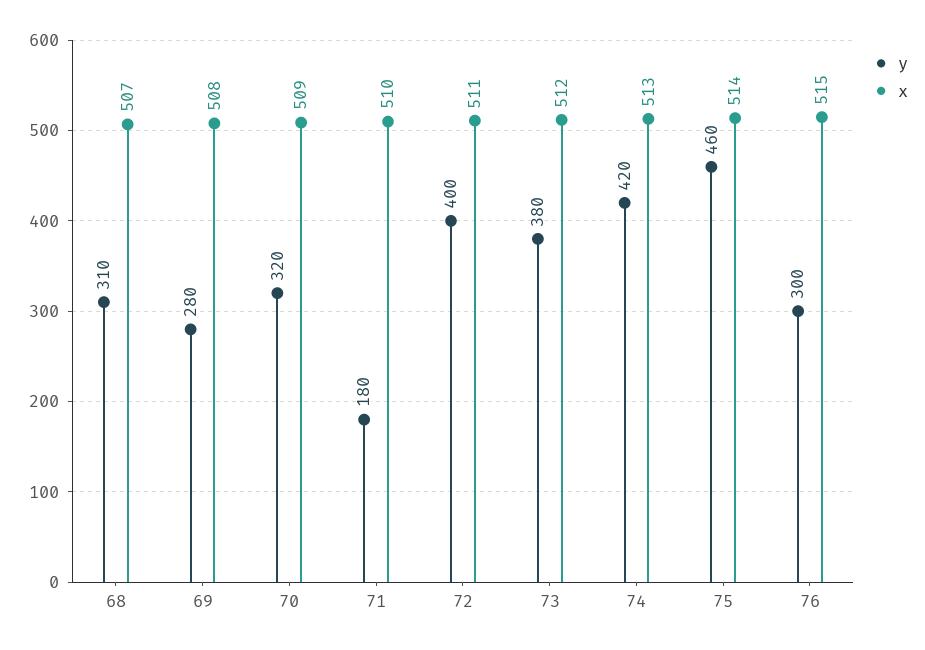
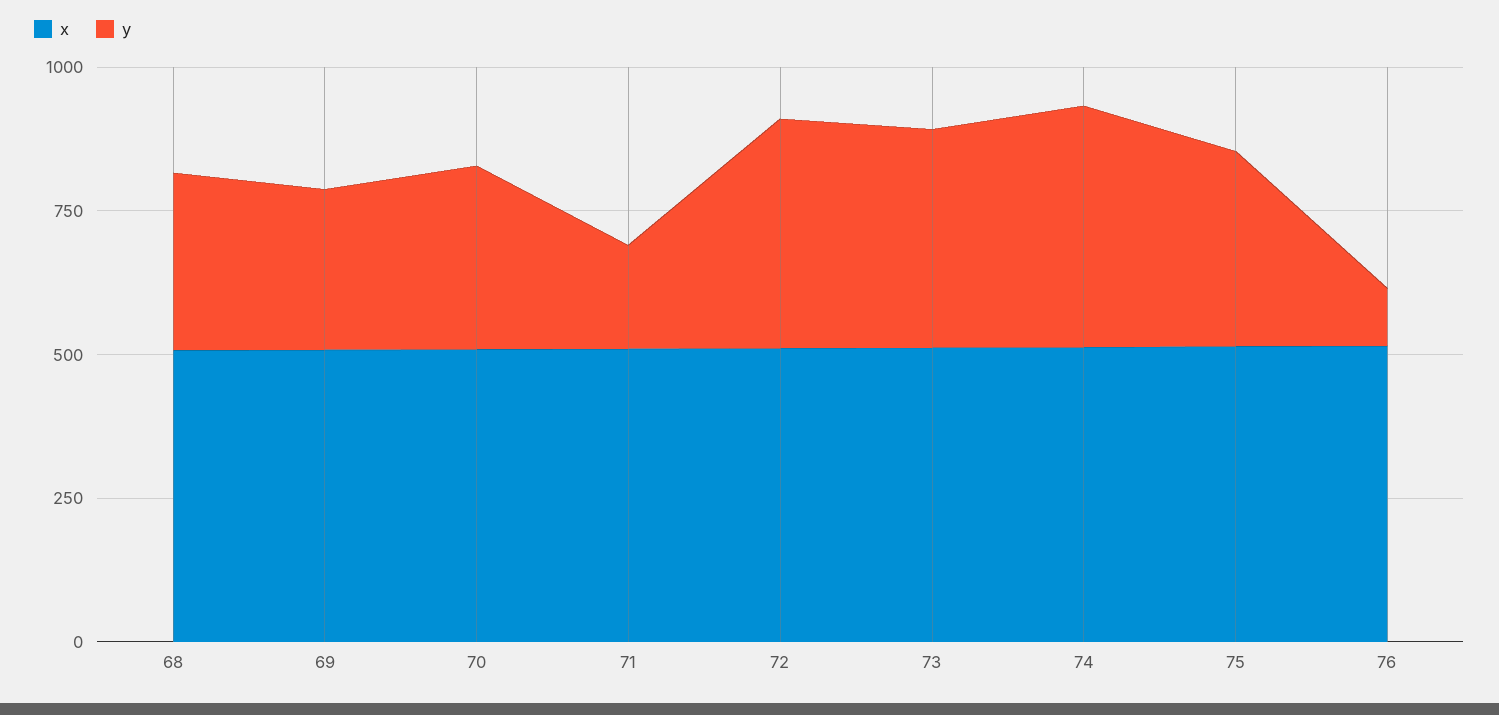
  {
    "y": {
      "68": 310,
      "69": 280,
      "70": 320,
      "71": 180,
      "72": 400,
      "73": 380,
      "74": 420,
-     "75": 460,
+     "75": 350,
-     "76": 300
+     "76": 100
    },
    "x": {
      "68": 507,
      "69": 508,
      "70": 509,
      "71": 510,
      "72": 511,
      "73": 512,
      "74": 513,
      "75": 514,
      "76": 515
    }
  }

